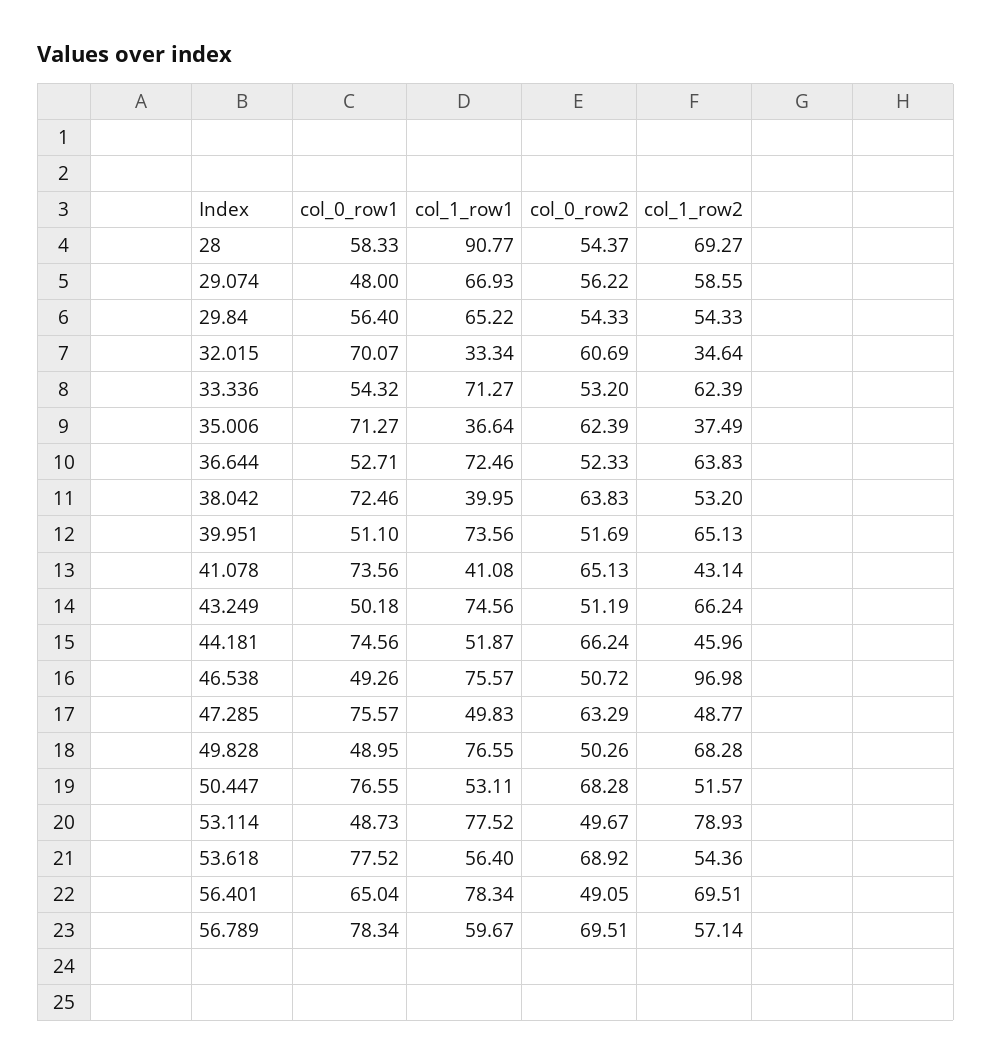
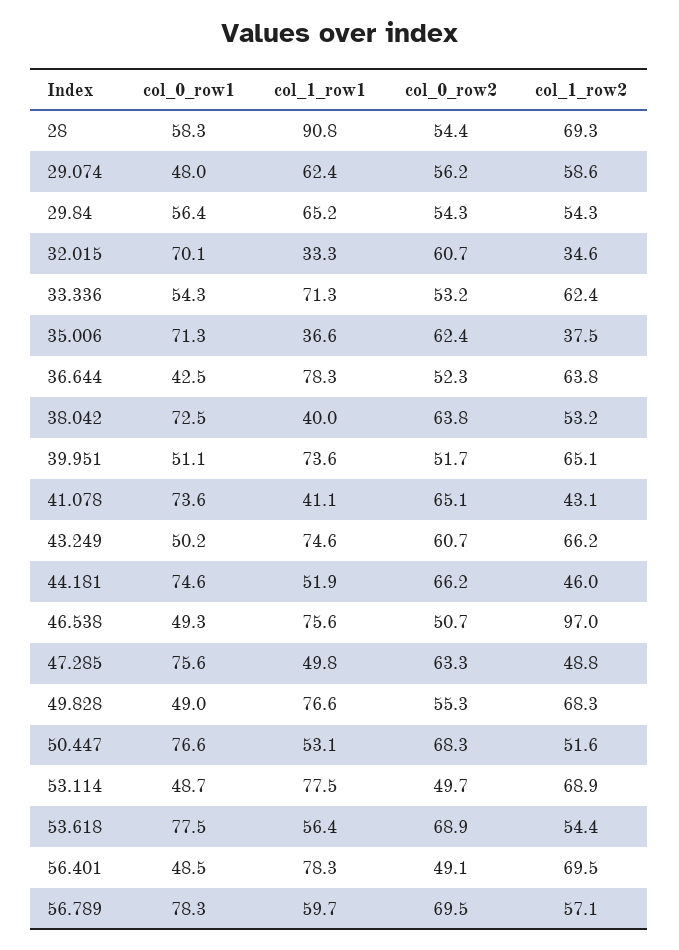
  {
    "col_0_row1": {
      "28": 58.33,
      "29.074": 48,
      "29.84": 56.4,
      "32.015": 70.07,
      "33.336": 54.32,
      "35.006": 71.27,
-     "36.644": 52.71,
+     "36.644": 42.5,
      "38.042": 72.46,
      "39.951": 51.1,
      "41.078": 73.56,
      "43.249": 50.18,
      "44.181": 74.56,
      "46.538": 49.26,
      "47.285": 75.57,
      "49.828": 48.95,
      "50.447": 76.55,
      "53.114": 48.73,
      "53.618": 77.52,
-     "56.401": 65.04,
+     "56.401": 48.5,
      "56.789": 78.34
    },
    "col_1_row1": {
      "28": 90.77,
-     "29.074": 66.93,
+     "29.074": 62.4,
      "29.84": 65.22,
      "32.015": 33.34,
      "33.336": 71.27,
      "35.006": 36.64,
-     "36.644": 72.46,
+     "36.644": 78.3,
      "38.042": 39.95,
      "39.951": 73.56,
      "41.078": 41.08,
      "43.249": 74.56,
      "44.181": 51.87,
      "46.538": 75.57,
      "47.285": 49.83,
      "49.828": 76.55,
      "50.447": 53.11,
      "53.114": 77.52,
      "53.618": 56.4,
      "56.401": 78.34,
      "56.789": 59.67
    },
    "col_0_row2": {
      "28": 54.37,
      "29.074": 56.22,
      "29.84": 54.33,
      "32.015": 60.69,
      "33.336": 53.2,
      "35.006": 62.39,
      "36.644": 52.33,
      "38.042": 63.83,
      "39.951": 51.69,
      "41.078": 65.13,
-     "43.249": 51.19,
+     "43.249": 60.7,
      "44.181": 66.24,
      "46.538": 50.72,
      "47.285": 63.29,
-     "49.828": 50.26,
+     "49.828": 55.3,
      "50.447": 68.28,
      "53.114": 49.67,
      "53.618": 68.92,
      "56.401": 49.05,
      "56.789": 69.51
    },
    "col_1_row2": {
      "28": 69.27,
      "29.074": 58.55,
      "29.84": 54.33,
      "32.015": 34.64,
      "33.336": 62.39,
      "35.006": 37.49,
      "36.644": 63.83,
      "38.042": 53.2,
      "39.951": 65.13,
      "41.078": 43.14,
      "43.249": 66.24,
      "44.181": 45.96,
      "46.538": 96.98,
      "47.285": 48.77,
      "49.828": 68.28,
      "50.447": 51.57,
-     "53.114": 78.93,
+     "53.114": 68.9,
      "53.618": 54.36,
      "56.401": 69.51,
      "56.789": 57.14
    }
  }

